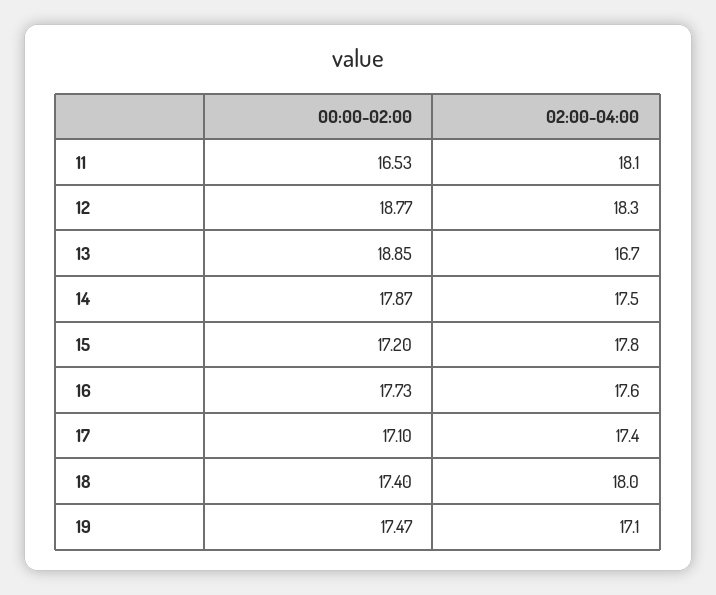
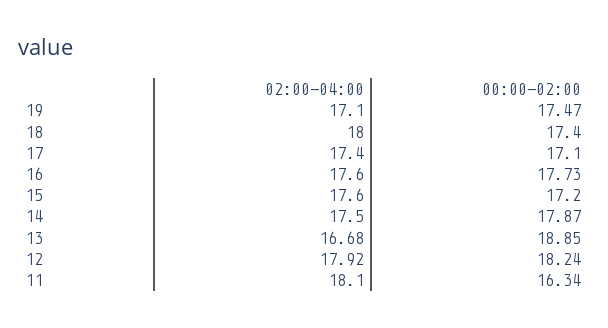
  {
    "00:00-02:00": {
-     "11": 16.53,
+     "11": 16.34,
-     "12": 18.77,
+     "12": 18.24,
      "13": 18.85,
      "14": 17.87,
      "15": 17.2,
      "16": 17.73,
      "17": 17.1,
      "18": 17.4,
      "19": 17.47
    },
    "02:00-04:00": {
      "11": 18.1,
-     "12": 18.3,
+     "12": 17.92,
-     "13": 16.7,
+     "13": 16.68,
      "14": 17.5,
-     "15": 17.8,
+     "15": 17.6,
      "16": 17.6,
      "17": 17.4,
      "18": 18,
      "19": 17.1
    }
  }

